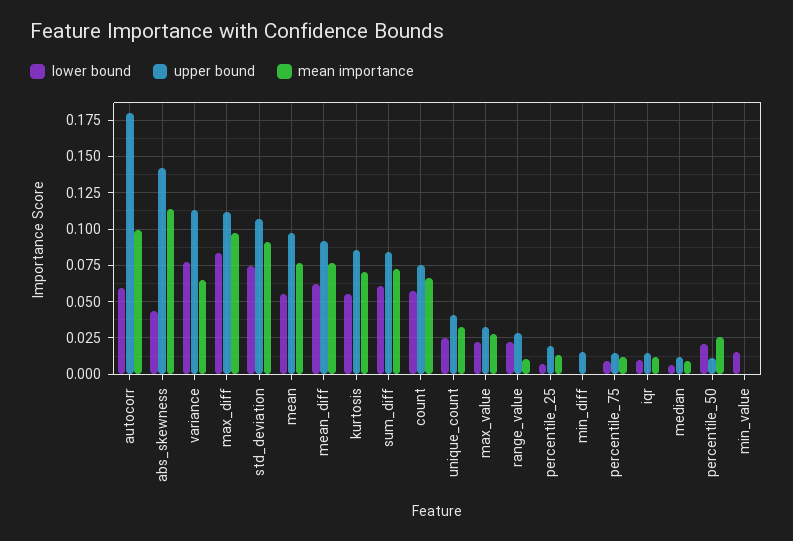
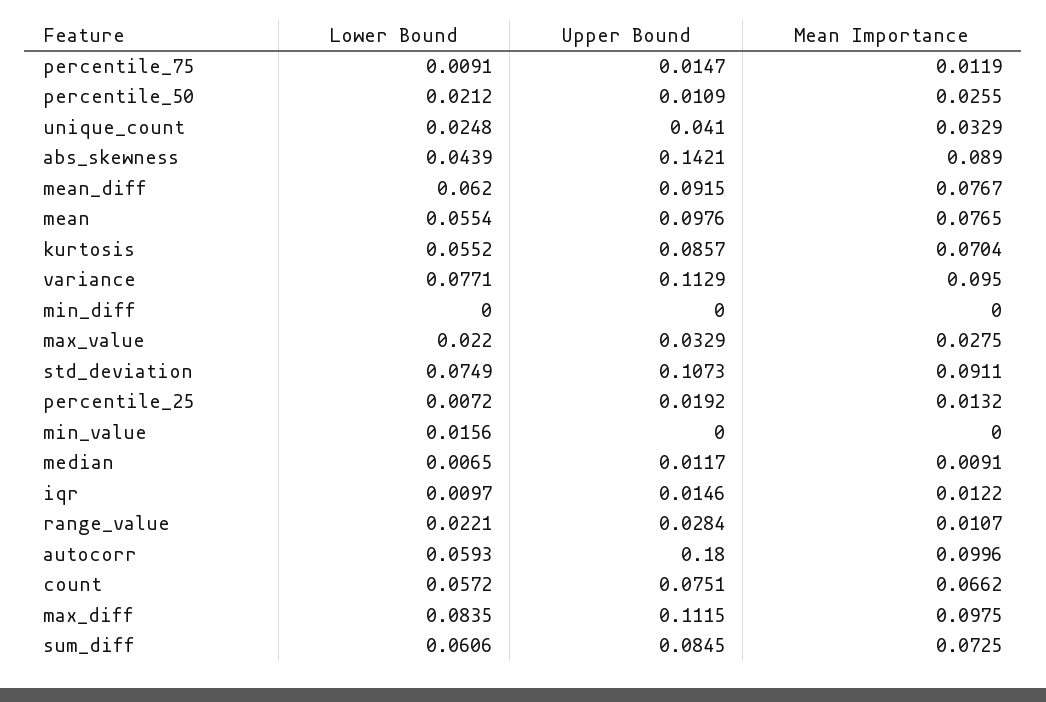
  {
    "lower bound": {
      "autocorr": 0.0593,
      "abs_skewness": 0.0439,
      "variance": 0.0771,
      "max_diff": 0.0835,
      "std_deviation": 0.0749,
      "mean": 0.0554,
      "mean_diff": 0.062,
      "kurtosis": 0.0552,
      "sum_diff": 0.0606,
      "count": 0.0572,
      "unique_count": 0.0248,
      "max_value": 0.022,
      "range_value": 0.0221,
      "percentile_25": 0.0072,
      "min_diff": 0,
      "percentile_75": 0.0091,
      "iqr": 0.0097,
      "median": 0.0065,
      "percentile_50": 0.0212,
      "min_value": 0.0156
    },
    "upper bound": {
      "autocorr": 0.18,
      "abs_skewness": 0.1421,
      "variance": 0.1129,
      "max_diff": 0.1115,
      "std_deviation": 0.1073,
      "mean": 0.0976,
      "mean_diff": 0.0915,
      "kurtosis": 0.0857,
      "sum_diff": 0.0845,
      "count": 0.0751,
      "unique_count": 0.041,
      "max_value": 0.0329,
      "range_value": 0.0284,
      "percentile_25": 0.0192,
-     "min_diff": 0.015,
+     "min_diff": 0,
      "percentile_75": 0.0147,
      "iqr": 0.0146,
      "median": 0.0117,
      "percentile_50": 0.0109,
      "min_value": 0
    },
    "mean importance": {
      "autocorr": 0.0996,
-     "abs_skewness": 0.115,
+     "abs_skewness": 0.089,
-     "variance": 0.065,
+     "variance": 0.095,
      "max_diff": 0.0975,
      "std_deviation": 0.0911,
      "mean": 0.0765,
      "mean_diff": 0.0767,
      "kurtosis": 0.0704,
      "sum_diff": 0.0725,
      "count": 0.0662,
      "unique_count": 0.0329,
      "max_value": 0.0275,
      "range_value": 0.0107,
      "percentile_25": 0.0132,
      "min_diff": 0,
      "percentile_75": 0.0119,
      "iqr": 0.0122,
      "median": 0.0091,
      "percentile_50": 0.0255,
      "min_value": 0
    }
  }

